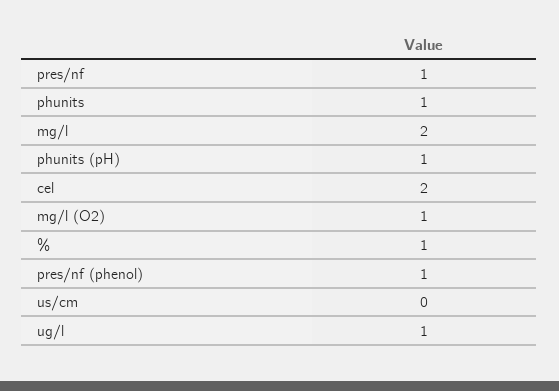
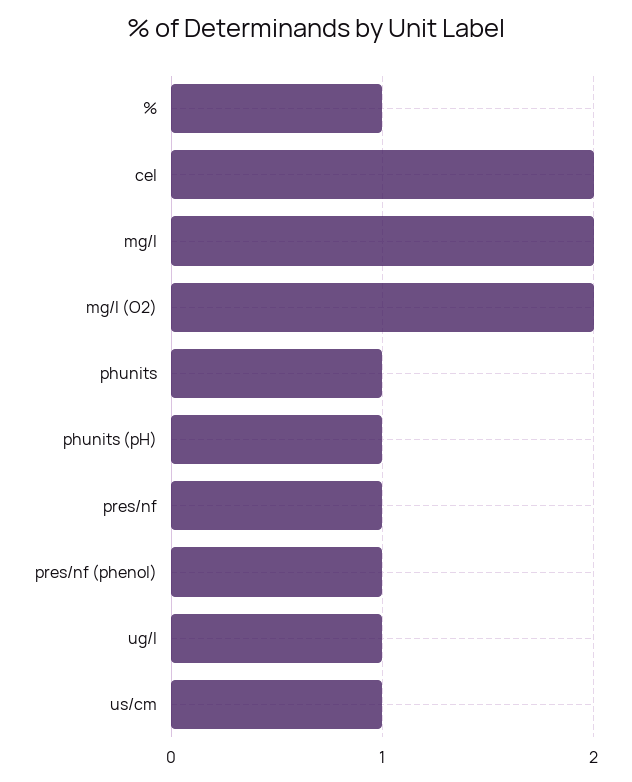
  {
    "pres/nf": 1,
    "phunits": 1,
    "mg/l": 2,
    "phunits (pH)": 1,
    "cel": 2,
-   "mg/l (O2)": 1,
+   "mg/l (O2)": 2,
    "%": 1,
    "pres/nf (phenol)": 1,
-   "us/cm": 0,
+   "us/cm": 1,
    "ug/l": 1
  }

